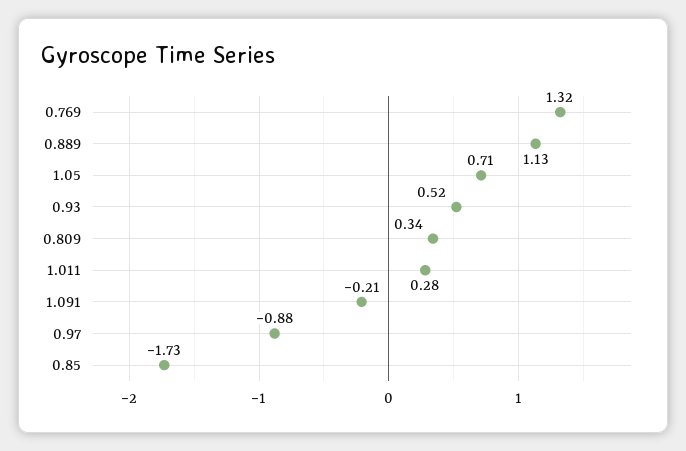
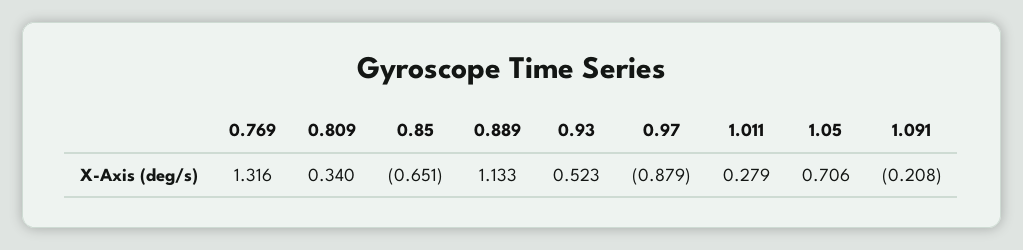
  {
    "0.769": 1.316,
    "0.889": 1.133,
    "1.05": 0.706,
    "0.93": 0.523,
    "0.809": 0.34,
    "1.011": 0.279,
    "1.091": -0.208,
    "0.97": -0.879,
-   "0.85": -1.73
+   "0.85": -0.651
  }

